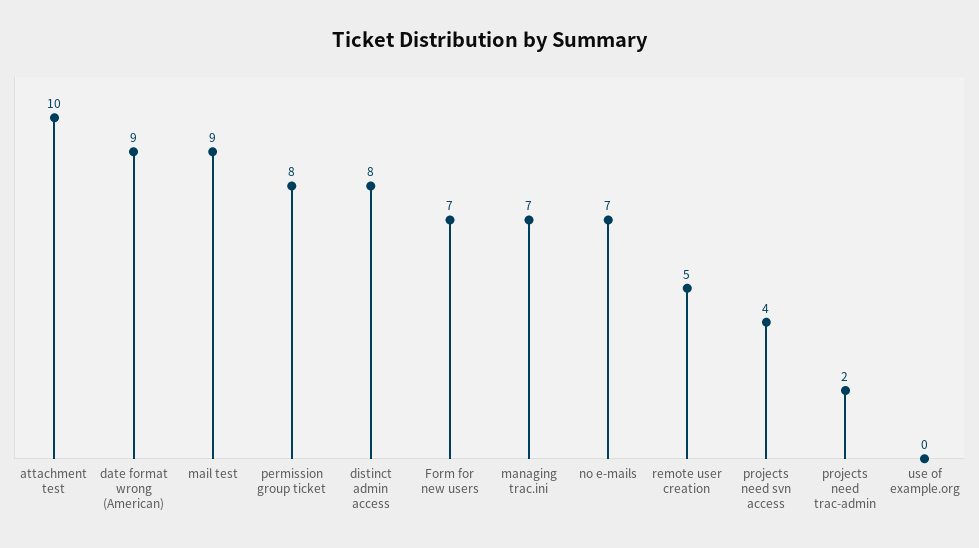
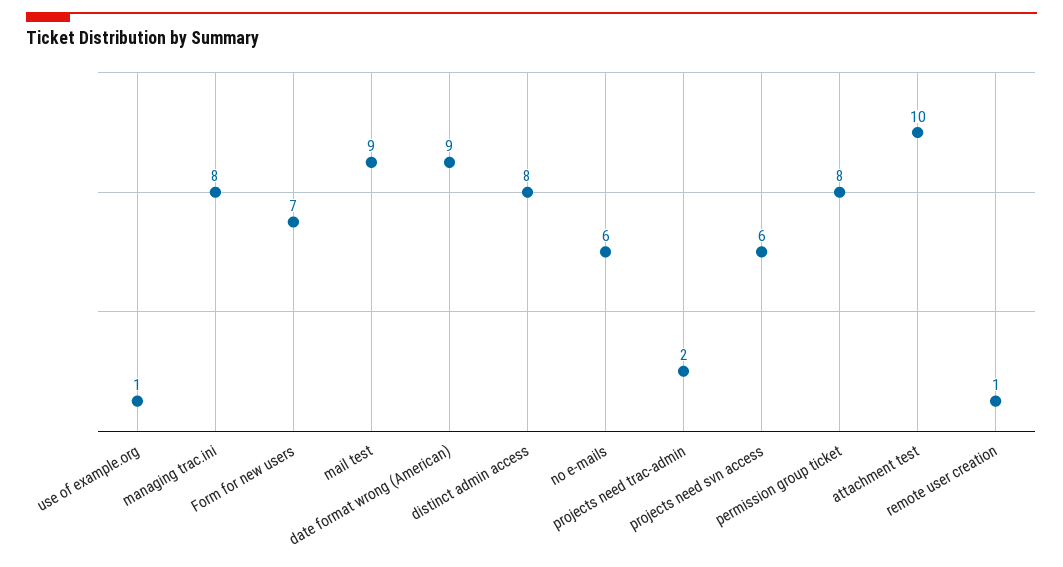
  {
    "attachment test": 10,
    "date format wrong (American)": 9,
    "mail test": 9,
    "permission group ticket": 8,
    "distinct admin access": 8,
    "Form for new users": 7,
-   "managing trac.ini": 7,
+   "managing trac.ini": 8,
-   "no e-mails": 7,
+   "no e-mails": 6,
-   "remote user creation": 5,
+   "remote user creation": 1,
-   "projects need svn access": 4,
+   "projects need svn access": 6,
    "projects need trac-admin": 2,
-   "use of example.org": 0
+   "use of example.org": 1
  }

